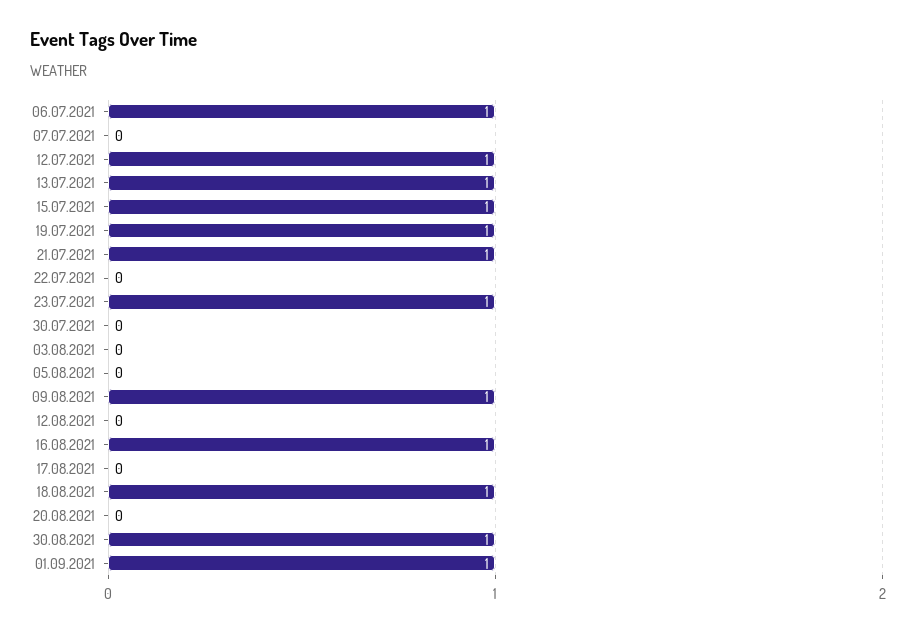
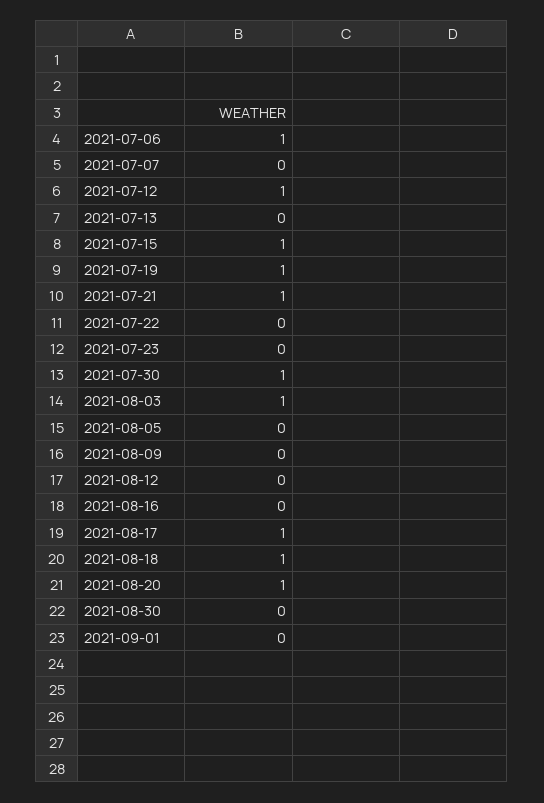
  {
    "06.07.2021": 1,
    "07.07.2021": 0,
    "12.07.2021": 1,
-   "13.07.2021": 1,
+   "13.07.2021": 0,
    "15.07.2021": 1,
    "19.07.2021": 1,
    "21.07.2021": 1,
    "22.07.2021": 0,
-   "23.07.2021": 1,
+   "23.07.2021": 0,
-   "30.07.2021": 0,
+   "30.07.2021": 1,
-   "03.08.2021": 0,
+   "03.08.2021": 1,
    "05.08.2021": 0,
-   "09.08.2021": 1,
+   "09.08.2021": 0,
    "12.08.2021": 0,
-   "16.08.2021": 1,
+   "16.08.2021": 0,
-   "17.08.2021": 0,
+   "17.08.2021": 1,
    "18.08.2021": 1,
-   "20.08.2021": 0,
+   "20.08.2021": 1,
-   "30.08.2021": 1,
+   "30.08.2021": 0,
-   "01.09.2021": 1
+   "01.09.2021": 0
  }

